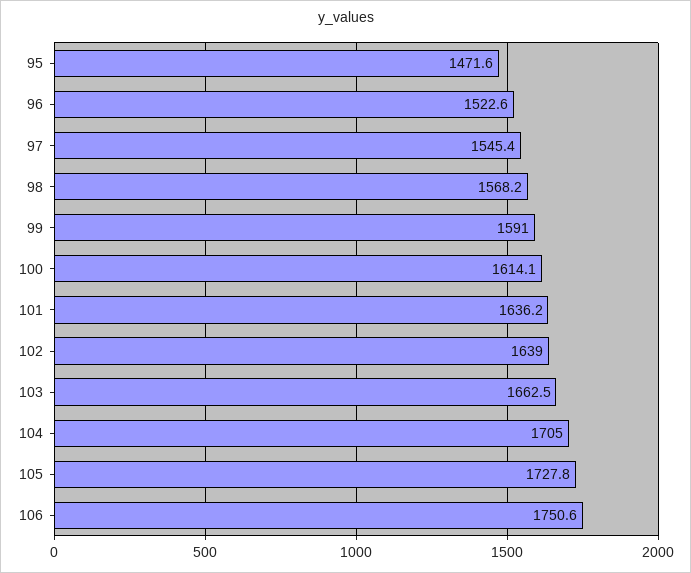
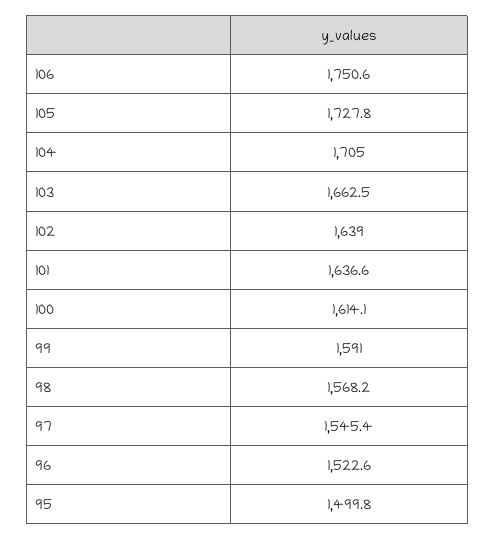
  {
-   "95": 1471.6,
+   "95": 1499.8,
    "96": 1522.6,
    "97": 1545.4,
    "98": 1568.2,
    "99": 1591,
    "100": 1614.1,
-   "101": 1636.2,
+   "101": 1636.6,
    "102": 1639,
    "103": 1662.5,
    "104": 1705,
    "105": 1727.8,
    "106": 1750.6
  }

